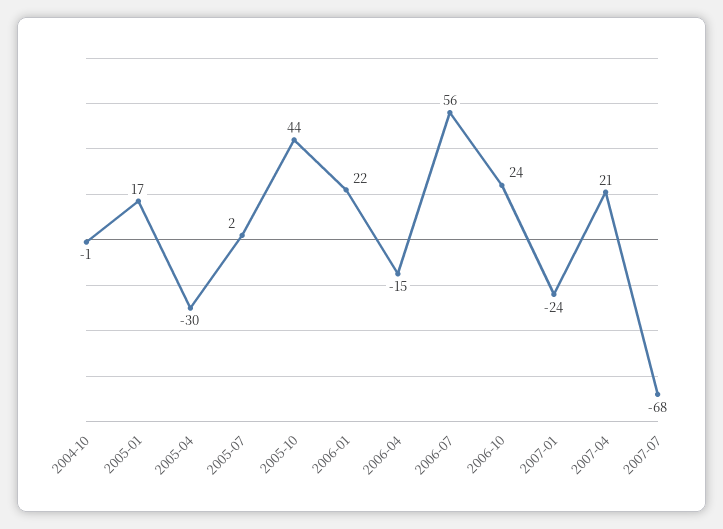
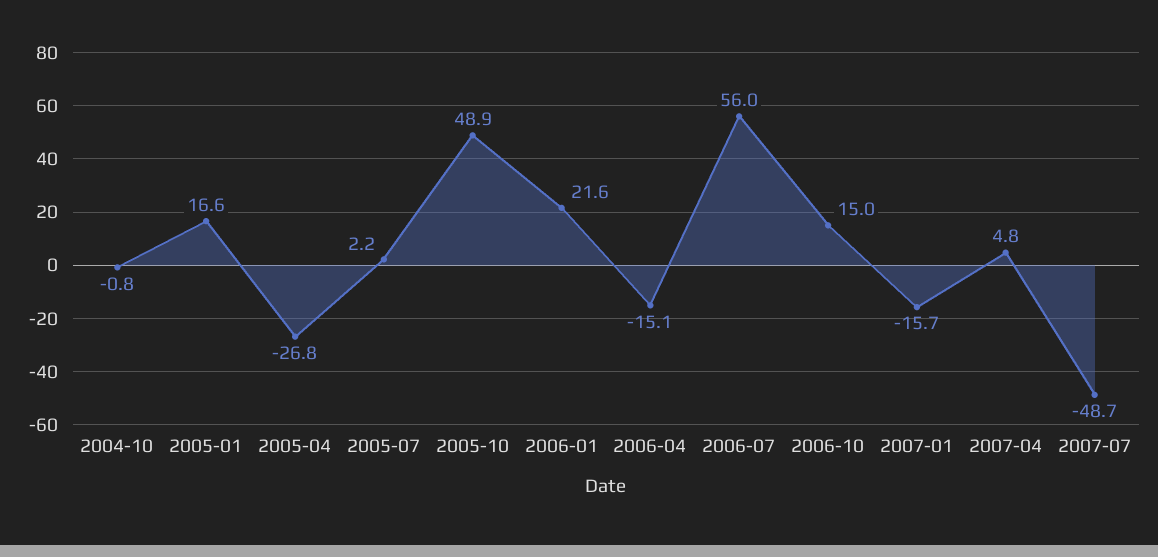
  {
    "2004-10": -0.8,
    "2005-01": 16.6,
-   "2005-04": -30,
+   "2005-04": -26.8,
    "2005-07": 2.2,
-   "2005-10": 44,
+   "2005-10": 48.9,
    "2006-01": 21.6,
    "2006-04": -15.1,
    "2006-07": 56,
-   "2006-10": 24,
+   "2006-10": 15,
-   "2007-01": -24,
+   "2007-01": -15.7,
-   "2007-04": 21,
+   "2007-04": 4.8,
-   "2007-07": -68
+   "2007-07": -48.7
  }

